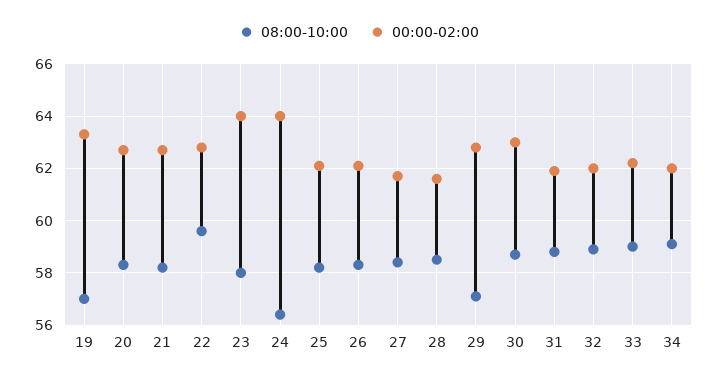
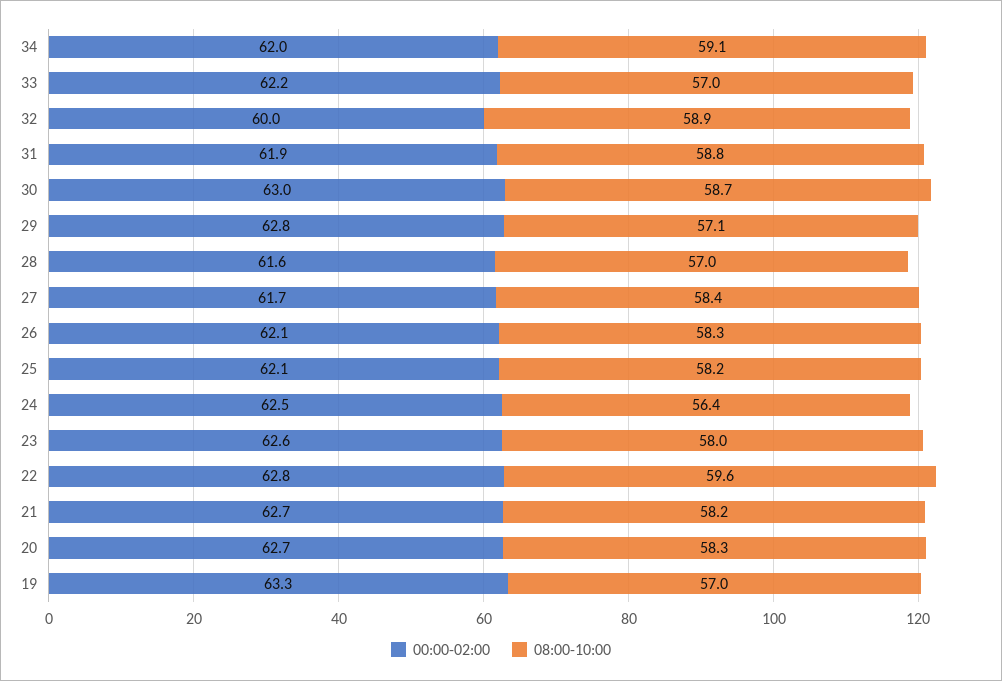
  {
    "08:00-10:00": {
      "19": 57,
      "20": 58.3,
      "21": 58.2,
      "22": 59.6,
      "23": 58,
      "24": 56.4,
      "25": 58.2,
      "26": 58.3,
      "27": 58.4,
-     "28": 58.5,
+     "28": 57,
      "29": 57.1,
      "30": 58.7,
      "31": 58.8,
      "32": 58.9,
-     "33": 59,
+     "33": 57,
      "34": 59.1
    },
    "00:00-02:00": {
      "19": 63.3,
      "20": 62.7,
      "21": 62.7,
      "22": 62.8,
-     "23": 64,
+     "23": 62.6,
-     "24": 64,
+     "24": 62.5,
      "25": 62.1,
      "26": 62.1,
      "27": 61.7,
      "28": 61.6,
      "29": 62.8,
      "30": 63,
      "31": 61.9,
-     "32": 62,
+     "32": 60,
      "33": 62.2,
      "34": 62
    }
  }

